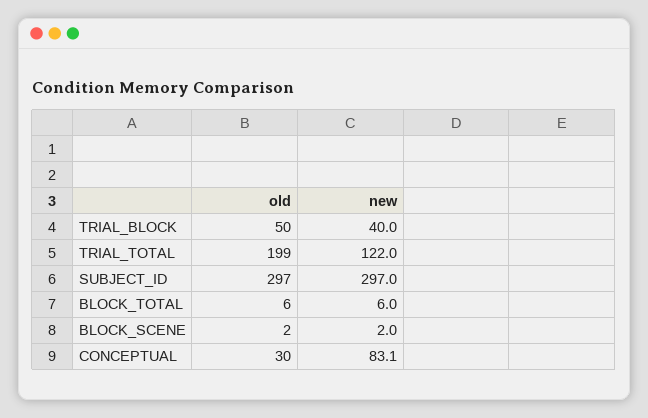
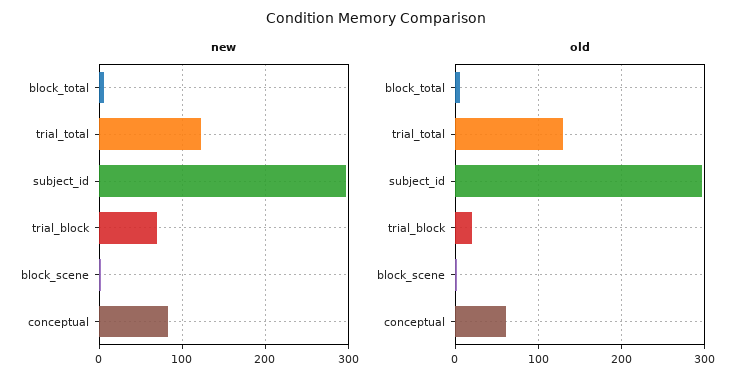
  {
    "old": {
-     "TRIAL_BLOCK": 50,
+     "TRIAL_BLOCK": 20,
-     "TRIAL_TOTAL": 199,
+     "TRIAL_TOTAL": 130,
      "SUBJECT_ID": 297,
      "BLOCK_TOTAL": 6,
      "BLOCK_SCENE": 2,
-     "CONCEPTUAL": 30
+     "CONCEPTUAL": 60
    },
    "new": {
-     "TRIAL_BLOCK": 40,
+     "TRIAL_BLOCK": 70,
      "TRIAL_TOTAL": 122,
      "SUBJECT_ID": 297,
      "BLOCK_TOTAL": 6,
      "BLOCK_SCENE": 2,
      "CONCEPTUAL": 83.1
    }
  }

